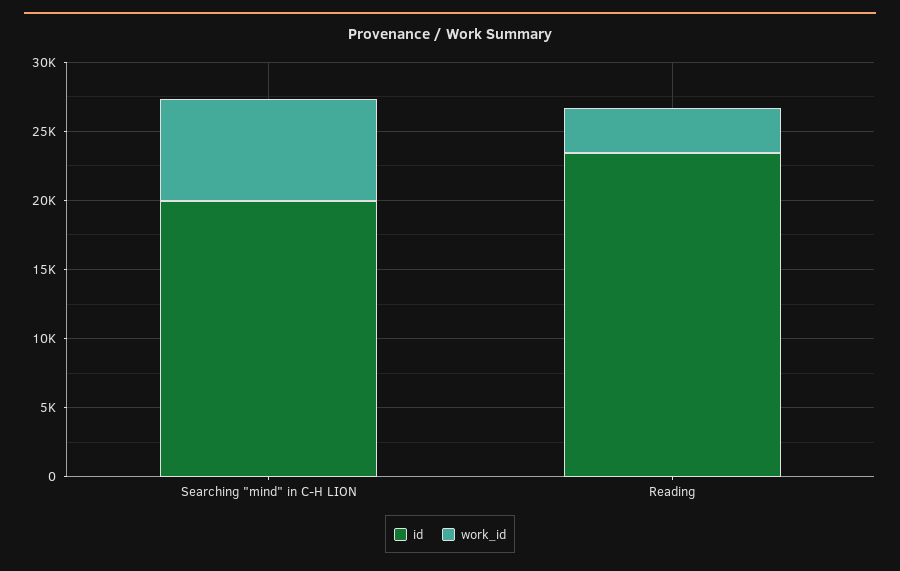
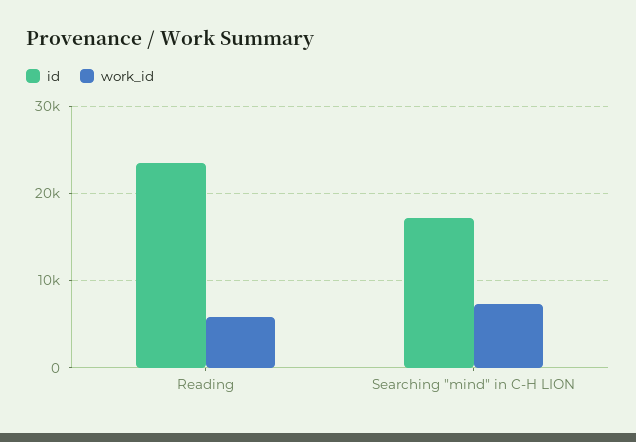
  {
    "id": {
-     "Searching \"mind\" in C-H LION": 20000,
+     "Searching \"mind\" in C-H LION": 17000,
      "Reading": 23000
    },
    "work_id": {
      "Searching \"mind\" in C-H LION": 7000,
-     "Reading": 3000
+     "Reading": 6000
    }
  }

